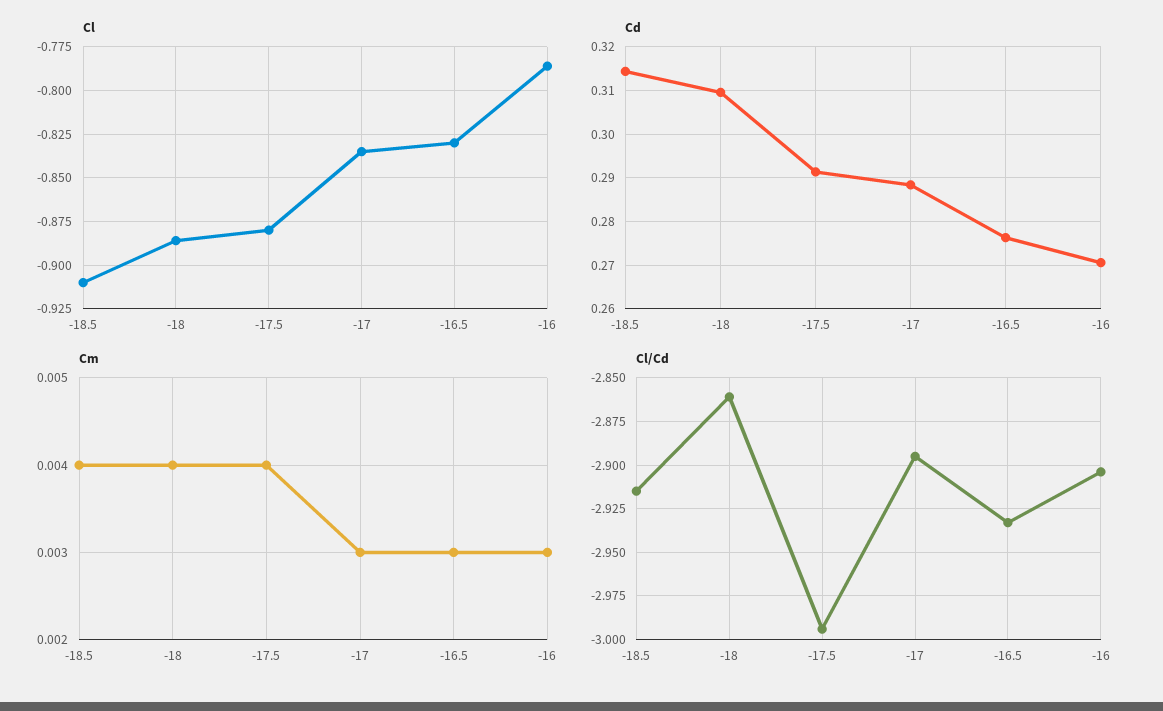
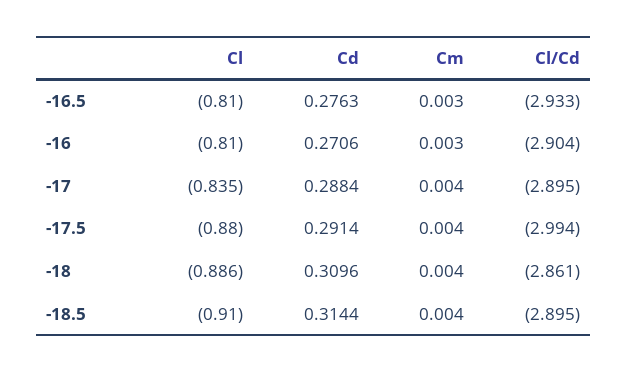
  {
    "Cl": {
      "-18.5": -0.91,
      "-18": -0.886,
      "-17.5": -0.88,
      "-17": -0.835,
-     "-16.5": -0.83,
+     "-16.5": -0.81,
-     "-16": -0.785
+     "-16": -0.81
    },
    "Cd": {
      "-18.5": 0.3144,
      "-18": 0.3096,
      "-17.5": 0.2914,
      "-17": 0.2884,
      "-16.5": 0.2763,
      "-16": 0.2706
    },
    "Cm": {
      "-18.5": 0.004,
      "-18": 0.004,
      "-17.5": 0.004,
-     "-17": 0.003,
+     "-17": 0.004,
      "-16.5": 0.003,
      "-16": 0.003
    },
    "Cl/Cd": {
-     "-18.5": -2.915,
+     "-18.5": -2.895,
      "-18": -2.861,
      "-17.5": -2.994,
      "-17": -2.895,
      "-16.5": -2.933,
      "-16": -2.904
    }
  }

